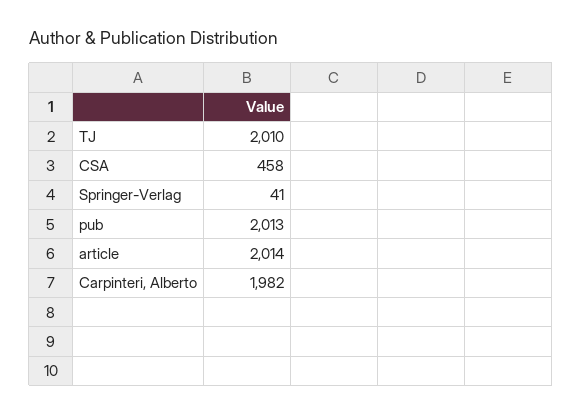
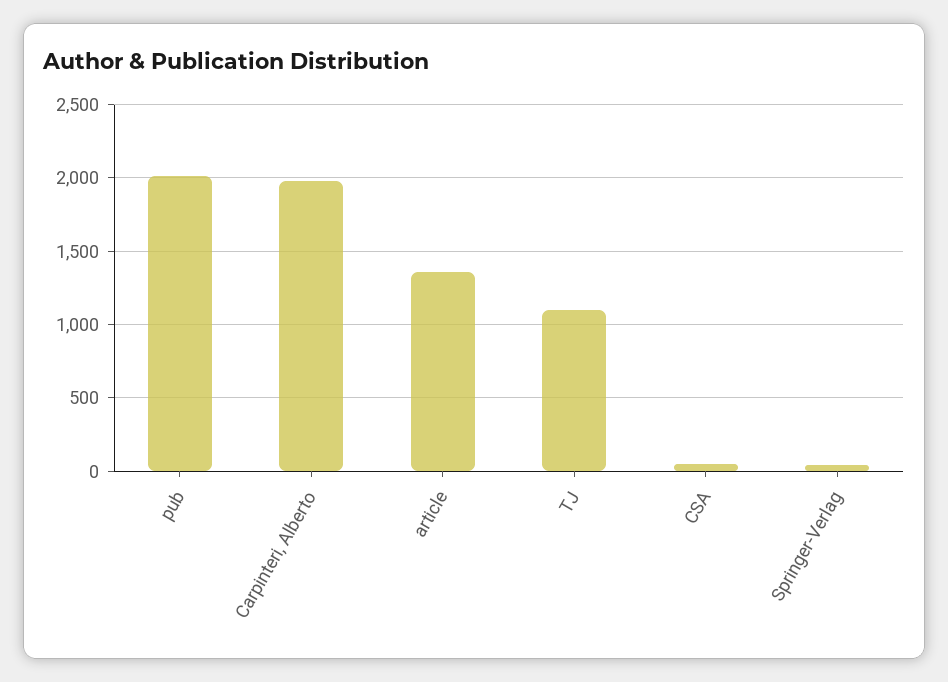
  {
-   "TJ": 2010,
+   "TJ": 1100,
-   "CSA": 458,
+   "CSA": 50,
    "Springer-Verlag": 41,
    "pub": 2013,
-   "article": 2014,
+   "article": 1350,
    "Carpinteri, Alberto": 1982
  }

